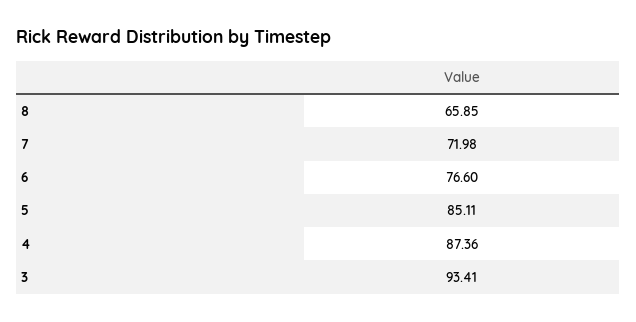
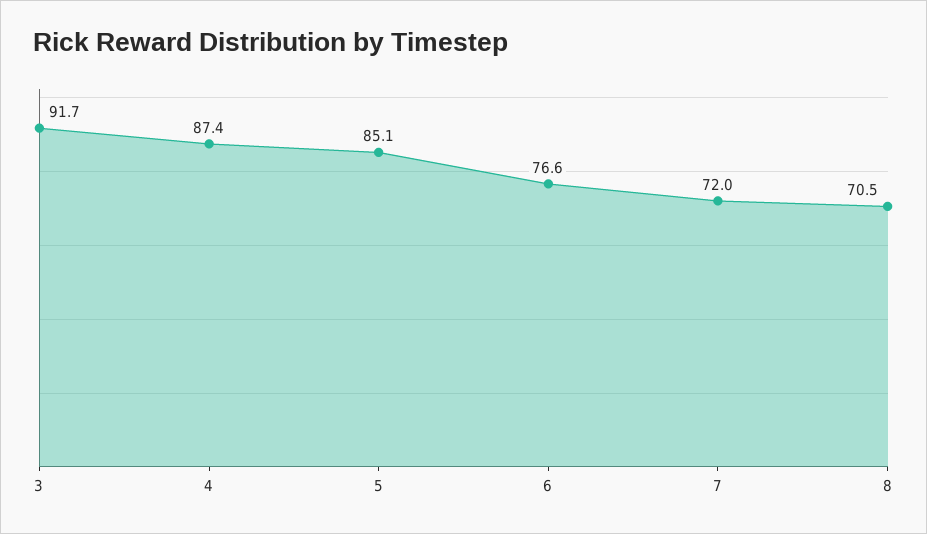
  {
-   "8": 65.85,
+   "8": 70.5,
    "7": 71.98,
    "6": 76.6,
    "5": 85.11,
    "4": 87.36,
-   "3": 93.41
+   "3": 91.7
  }

